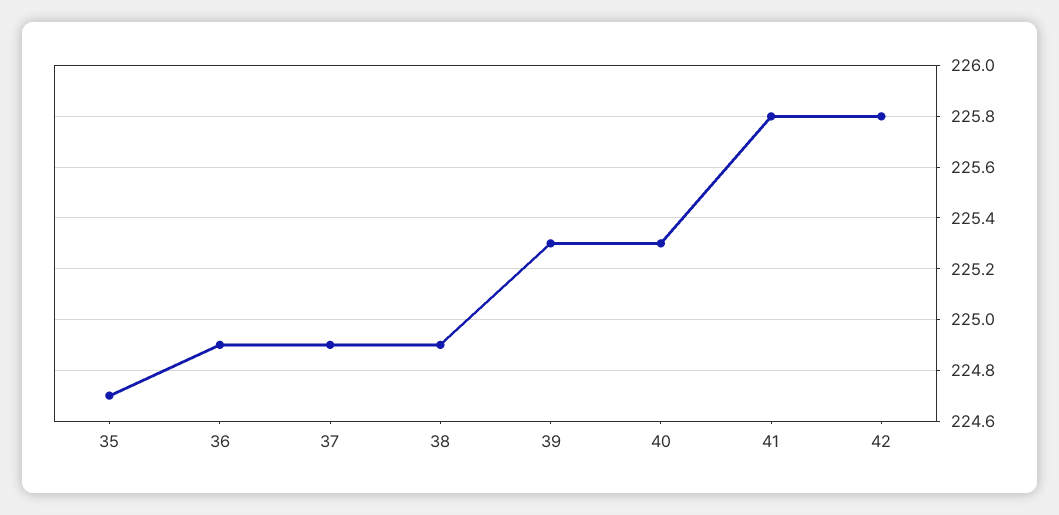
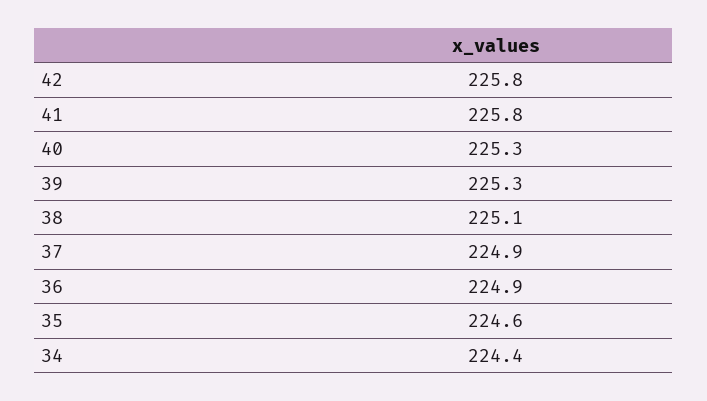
  {
-   "35": 224.7,
+   "35": 224.6,
    "36": 224.9,
    "37": 224.9,
-   "38": 224.9,
+   "38": 225.1,
    "39": 225.3,
    "40": 225.3,
    "41": 225.8,
-   "42": 225.8
+   "42": 225.8,
+   "34": 224.4
  }

